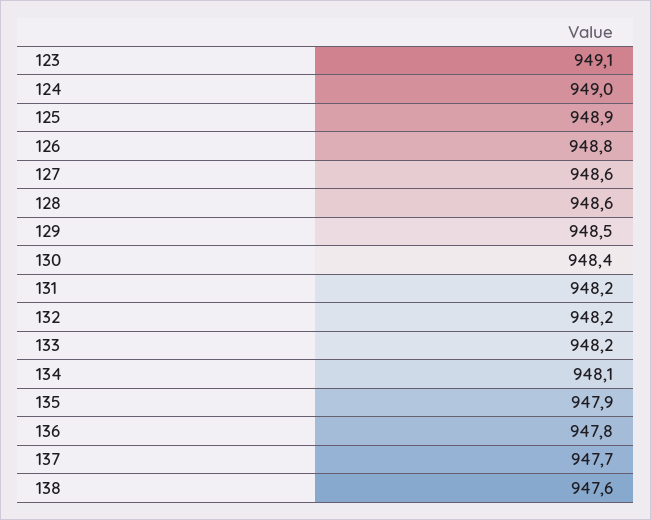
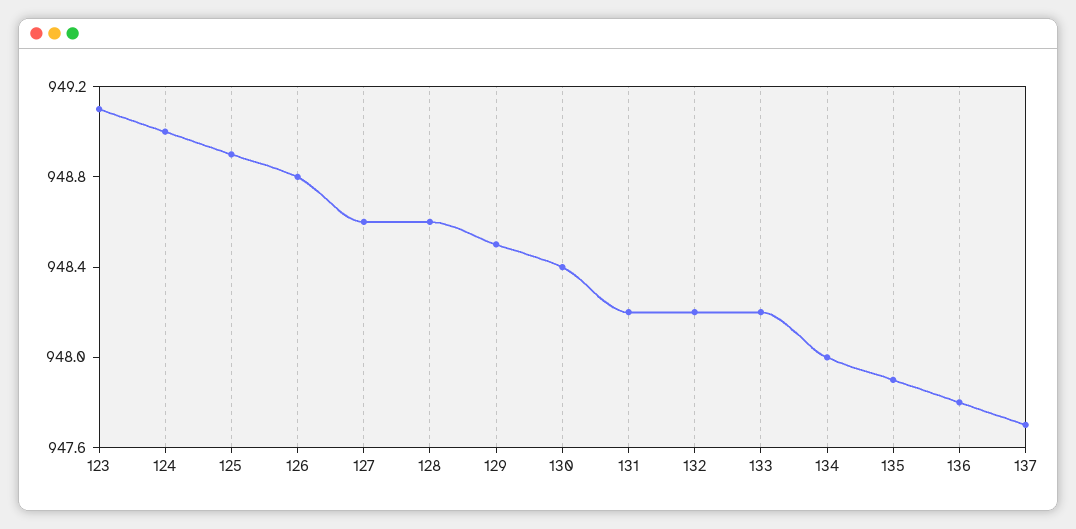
  {
    "123": 949.1,
    "124": 949,
    "125": 948.9,
    "126": 948.8,
    "127": 948.6,
    "128": 948.6,
    "129": 948.5,
    "130": 948.4,
    "131": 948.2,
    "132": 948.2,
    "133": 948.2,
-   "134": 948.1,
+   "134": 948,
    "135": 947.9,
    "136": 947.8,
-   "137": 947.7,
+   "137": 947.7
-   "138": 947.6
  }

